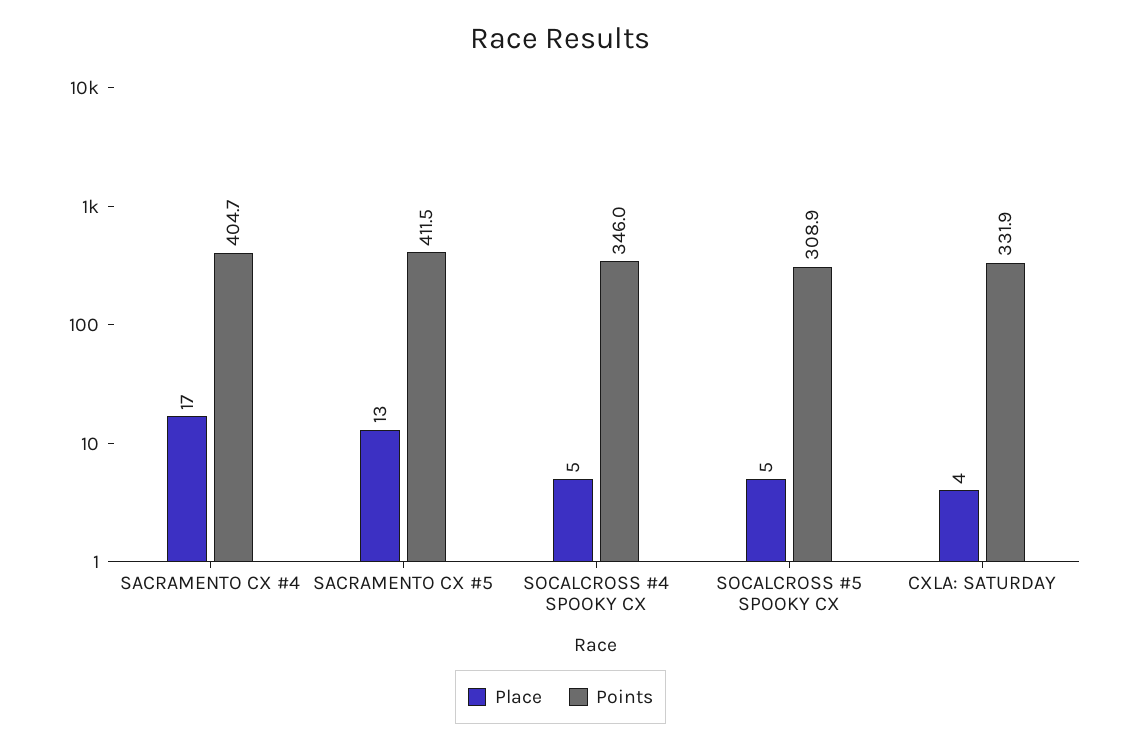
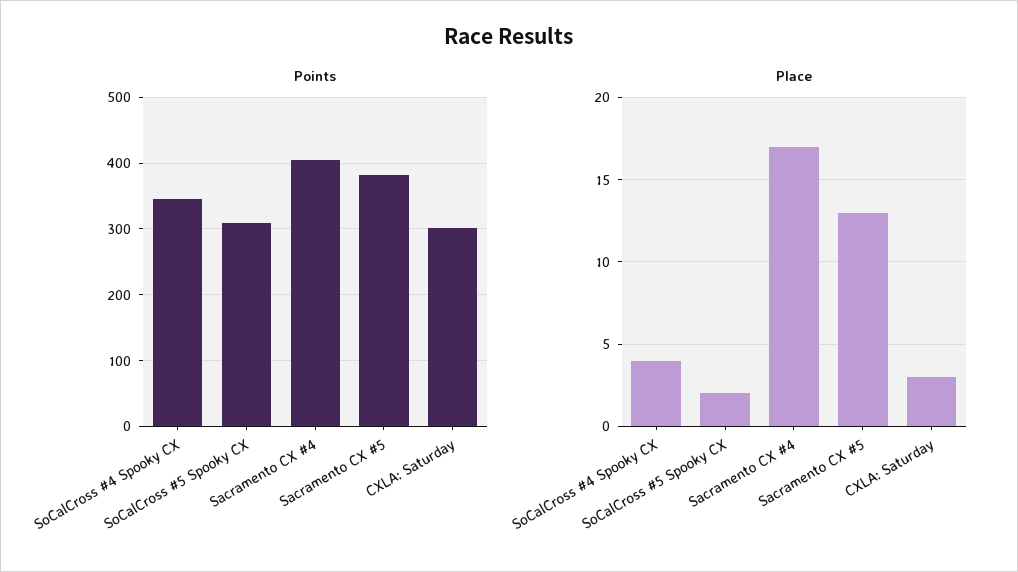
  {
    "Place": {
      "SACRAMENTO CX #4": 17,
      "SACRAMENTO CX #5": 13,
-     "SOCALCROSS #4 SPOOKY CX": 5,
+     "SOCALCROSS #4 SPOOKY CX": 4,
-     "SOCALCROSS #5 SPOOKY CX": 5,
+     "SOCALCROSS #5 SPOOKY CX": 2,
-     "CXLA: SATURDAY": 4
+     "CXLA: SATURDAY": 3
    },
    "Points": {
      "SACRAMENTO CX #4": 404.7,
-     "SACRAMENTO CX #5": 411.5,
+     "SACRAMENTO CX #5": 380,
      "SOCALCROSS #4 SPOOKY CX": 346,
      "SOCALCROSS #5 SPOOKY CX": 308.9,
-     "CXLA: SATURDAY": 331.9
+     "CXLA: SATURDAY": 300
    }
  }

